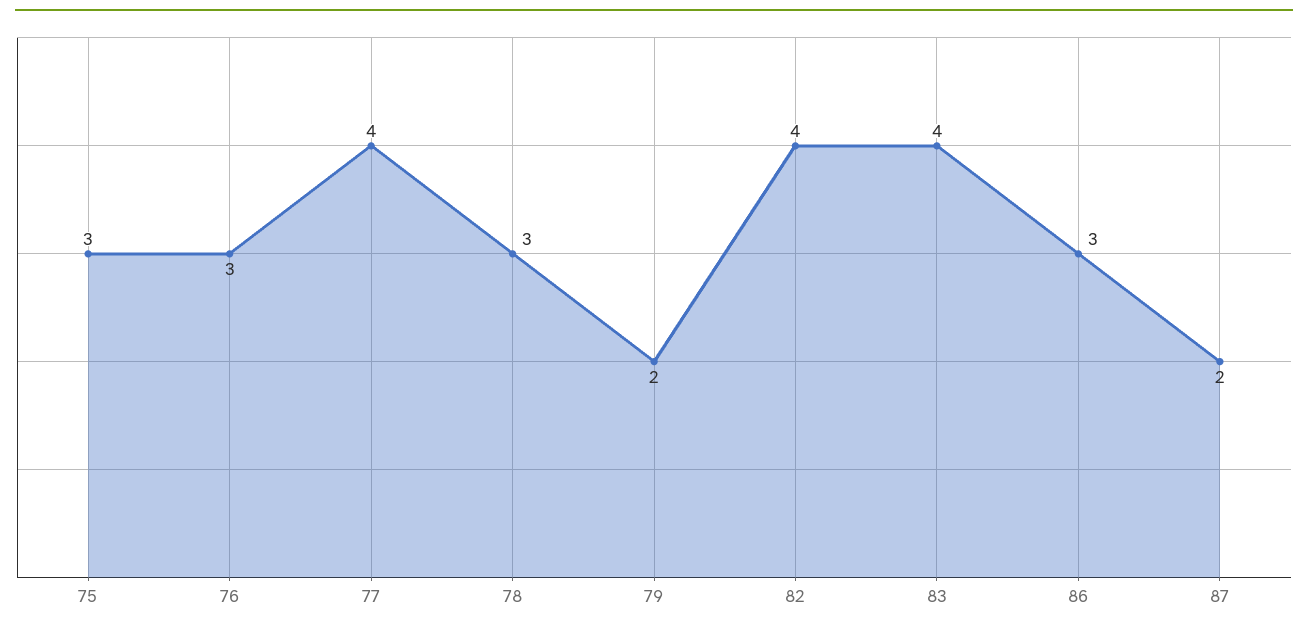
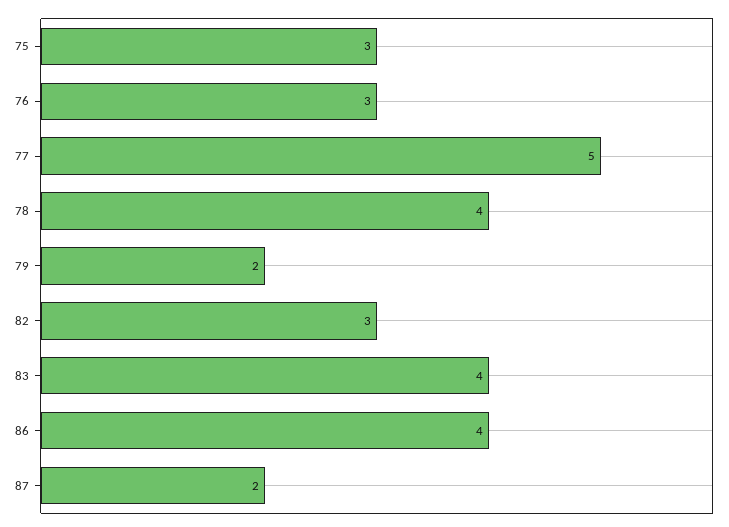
  {
    "75": 3,
    "76": 3,
-   "77": 4,
+   "77": 5,
-   "78": 3,
+   "78": 4,
    "79": 2,
-   "82": 4,
+   "82": 3,
    "83": 4,
-   "86": 3,
+   "86": 4,
    "87": 2
  }

